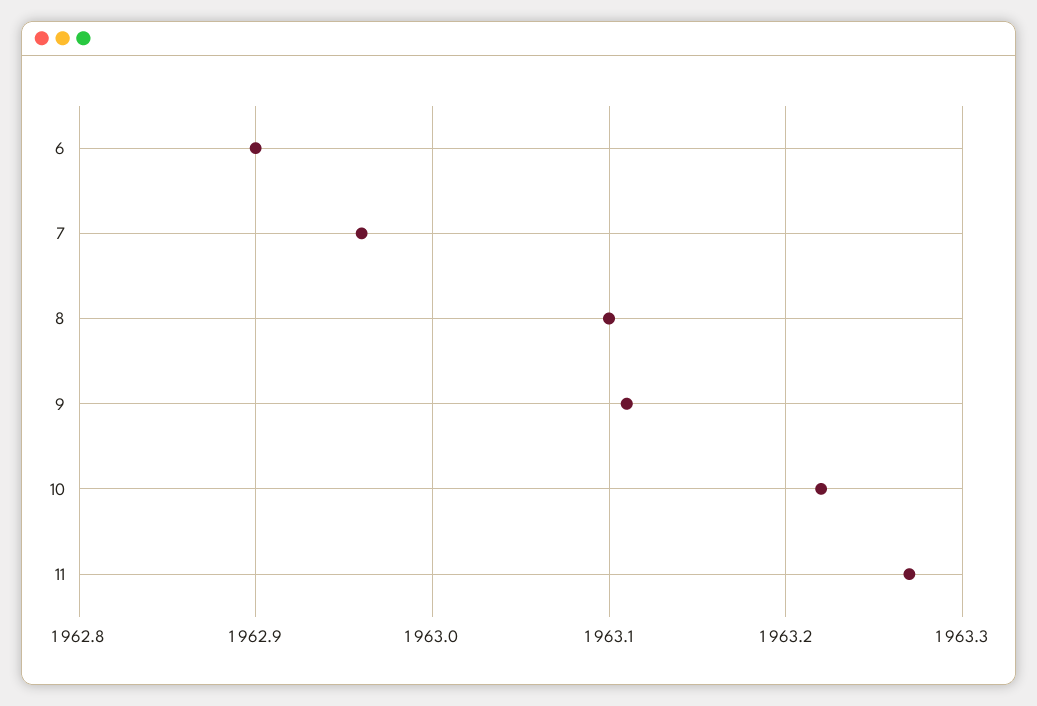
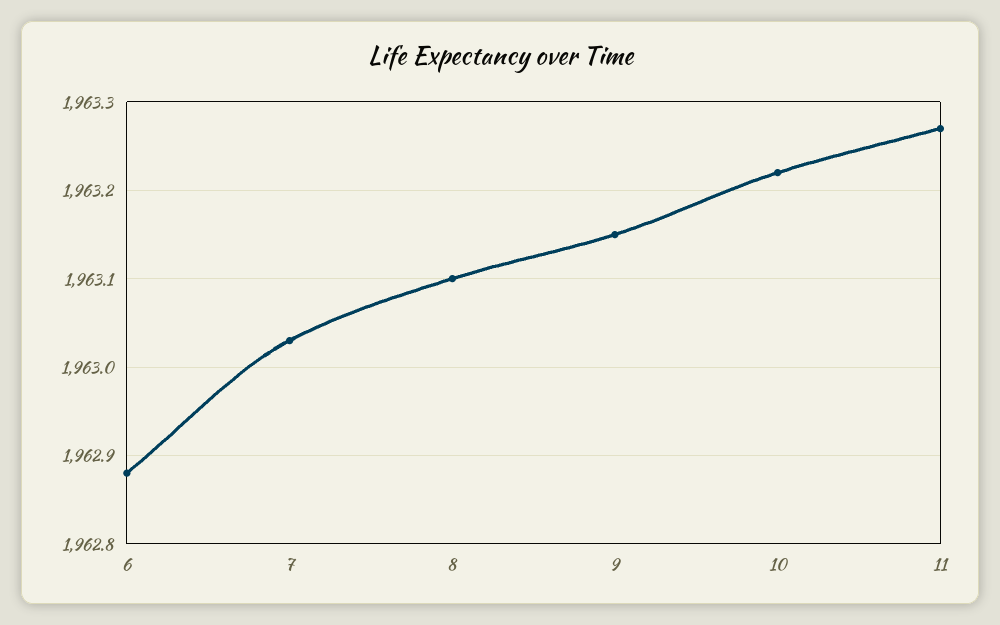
  {
-   "6": 1962.9,
+   "6": 1962.88,
-   "7": 1962.96,
+   "7": 1963.03,
    "8": 1963.1,
-   "9": 1963.11,
+   "9": 1963.15,
    "10": 1963.22,
    "11": 1963.27
  }

